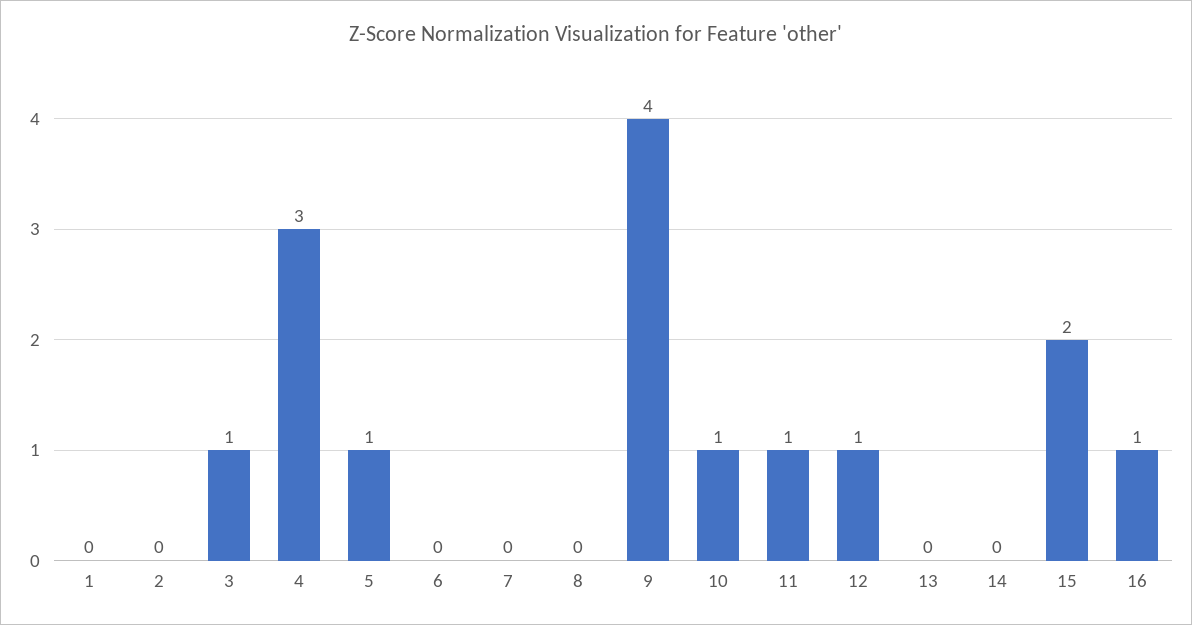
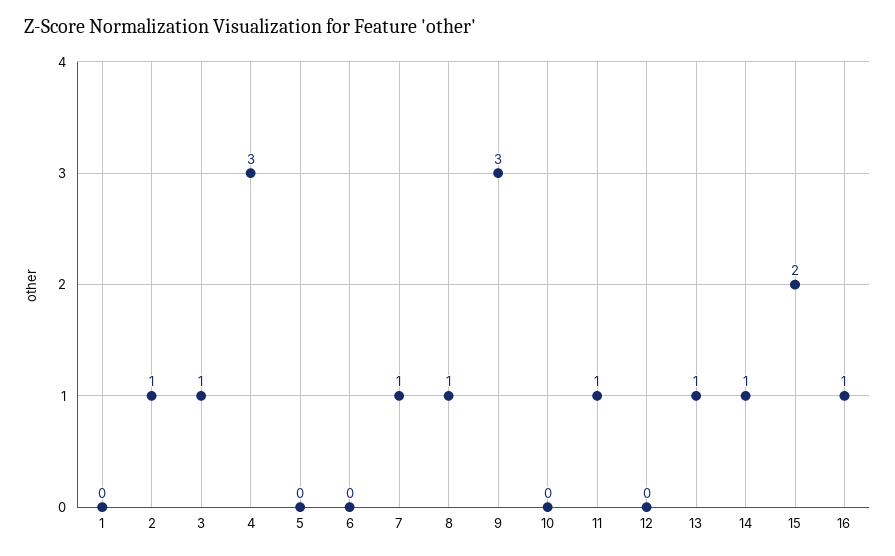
  {
    "1": 0,
-   "2": 0,
+   "2": 1,
    "3": 1,
    "4": 3,
-   "5": 1,
+   "5": 0,
    "6": 0,
-   "7": 0,
+   "7": 1,
-   "8": 0,
+   "8": 1,
-   "9": 4,
+   "9": 3,
-   "10": 1,
+   "10": 0,
    "11": 1,
-   "12": 1,
+   "12": 0,
-   "13": 0,
+   "13": 1,
-   "14": 0,
+   "14": 1,
    "15": 2,
    "16": 1
  }

